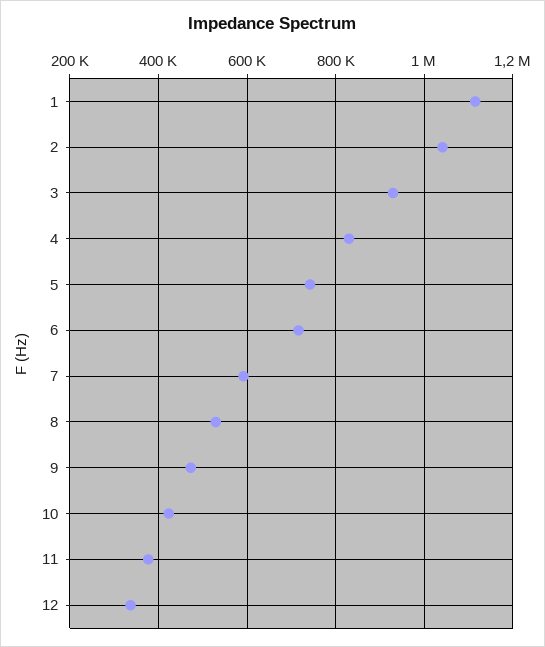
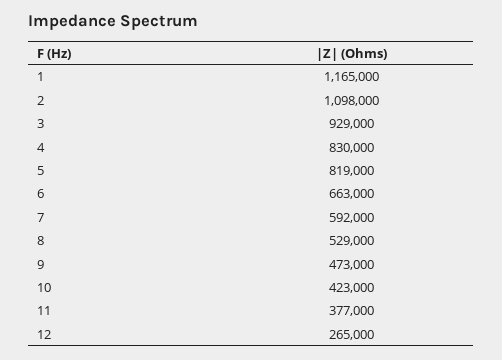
  {
-   "1": 1120000,
+   "1": 1165000,
-   "2": 1040000,
+   "2": 1098000,
    "3": 929000,
    "4": 830000,
-   "5": 740000,
+   "5": 819000,
-   "6": 720000,
+   "6": 663000,
    "7": 592000,
    "8": 529000,
    "9": 473000,
    "10": 423000,
    "11": 377000,
-   "12": 340000
+   "12": 265000
  }

